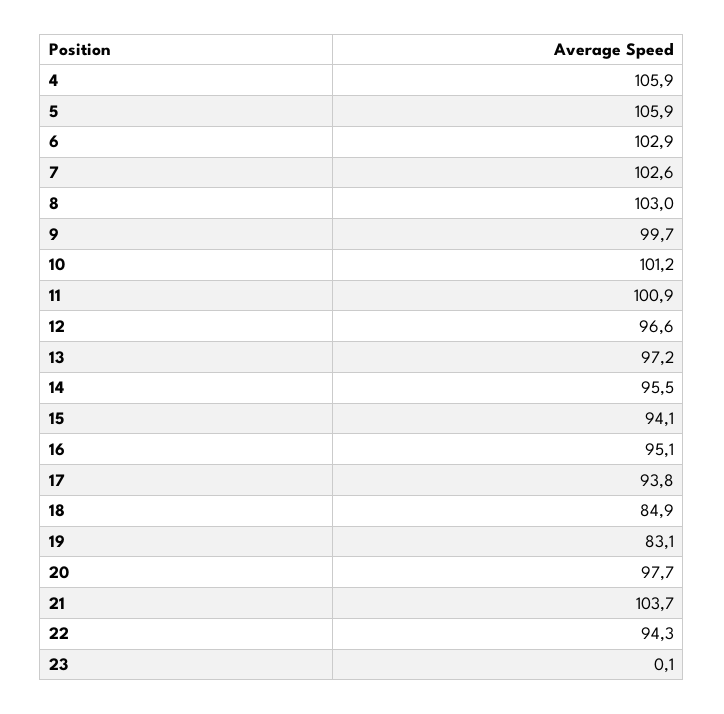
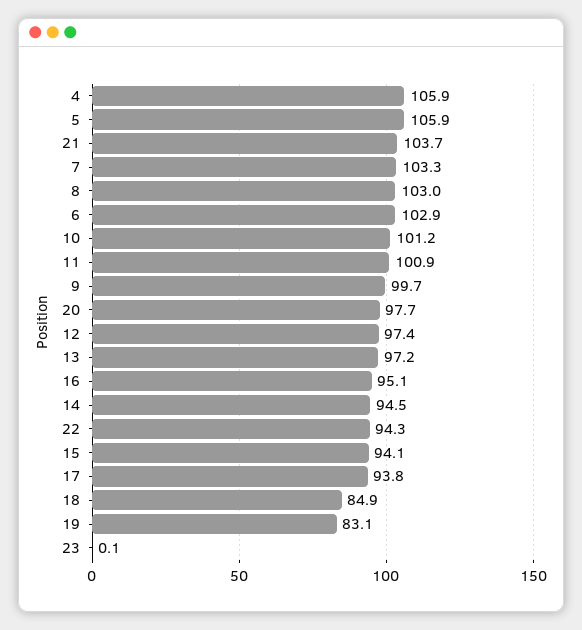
  {
    "4": 105.9,
    "5": 105.9,
    "6": 102.9,
-   "7": 102.6,
+   "7": 103.3,
    "8": 103,
    "9": 99.7,
    "10": 101.2,
    "11": 100.9,
-   "12": 96.6,
+   "12": 97.4,
    "13": 97.2,
-   "14": 95.5,
+   "14": 94.5,
    "15": 94.1,
    "16": 95.1,
    "17": 93.8,
    "18": 84.9,
    "19": 83.1,
    "20": 97.7,
    "21": 103.7,
    "22": 94.3,
    "23": 0.1
  }

